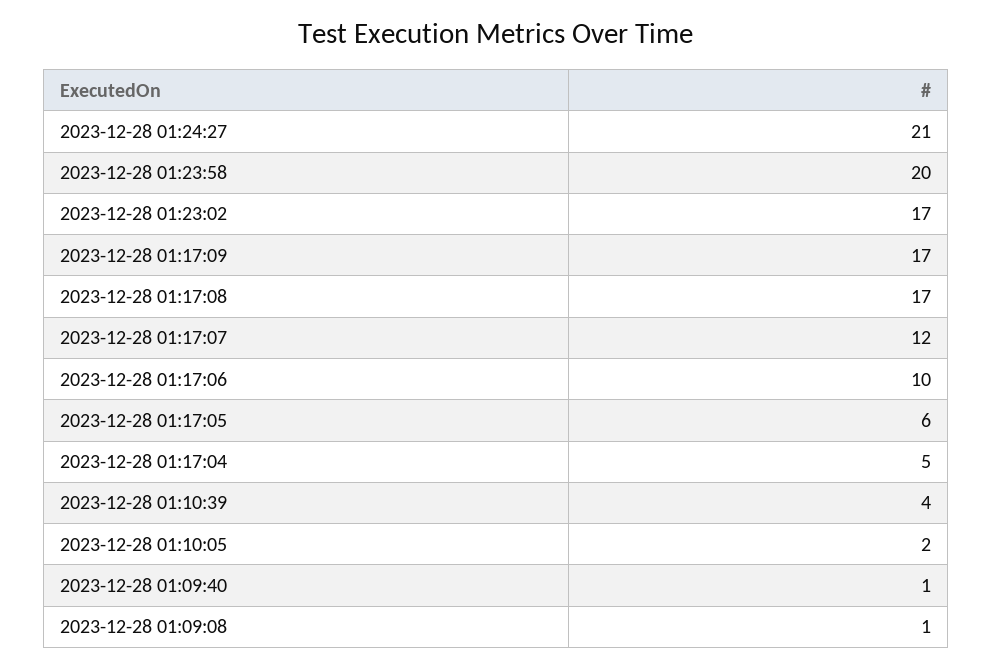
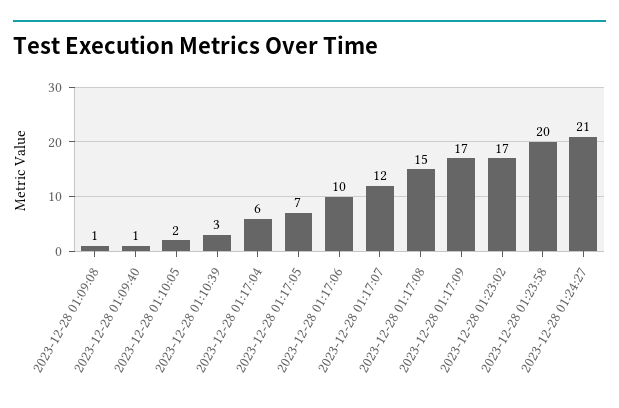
  {
    "2023-12-28 01:24:27": 21,
    "2023-12-28 01:23:58": 20,
    "2023-12-28 01:23:02": 17,
    "2023-12-28 01:17:09": 17,
-   "2023-12-28 01:17:08": 17,
+   "2023-12-28 01:17:08": 15,
    "2023-12-28 01:17:07": 12,
    "2023-12-28 01:17:06": 10,
-   "2023-12-28 01:17:05": 6,
+   "2023-12-28 01:17:05": 7,
-   "2023-12-28 01:17:04": 5,
+   "2023-12-28 01:17:04": 6,
-   "2023-12-28 01:10:39": 4,
+   "2023-12-28 01:10:39": 3,
    "2023-12-28 01:10:05": 2,
    "2023-12-28 01:09:40": 1,
    "2023-12-28 01:09:08": 1
  }

